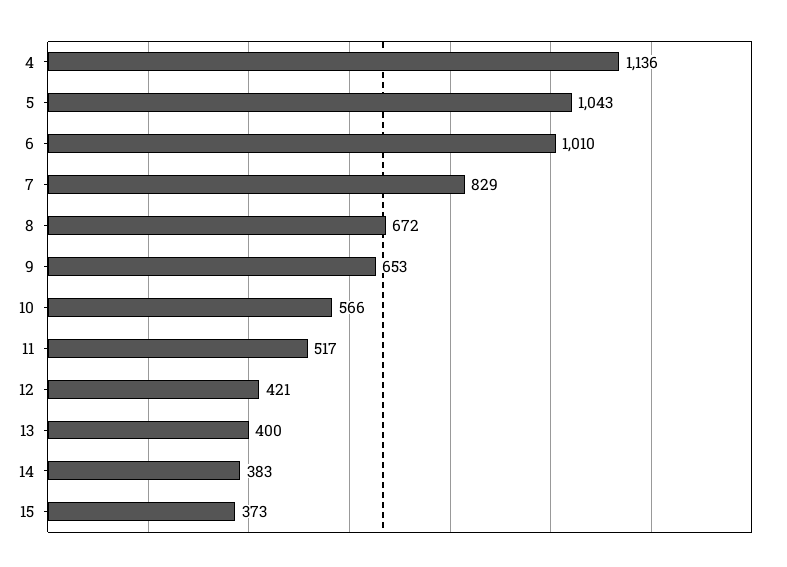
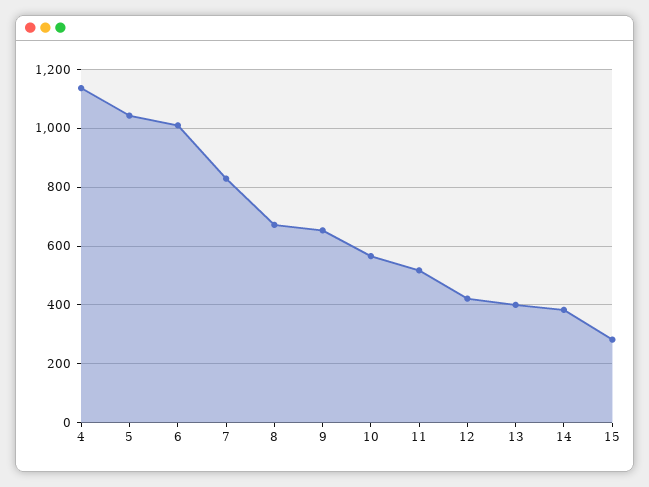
  {
    "4": 1136,
    "5": 1043,
    "6": 1010,
    "7": 829,
    "8": 672,
    "9": 653,
    "10": 566,
    "11": 517,
    "12": 421,
    "13": 400,
    "14": 383,
-   "15": 373
+   "15": 275
  }

